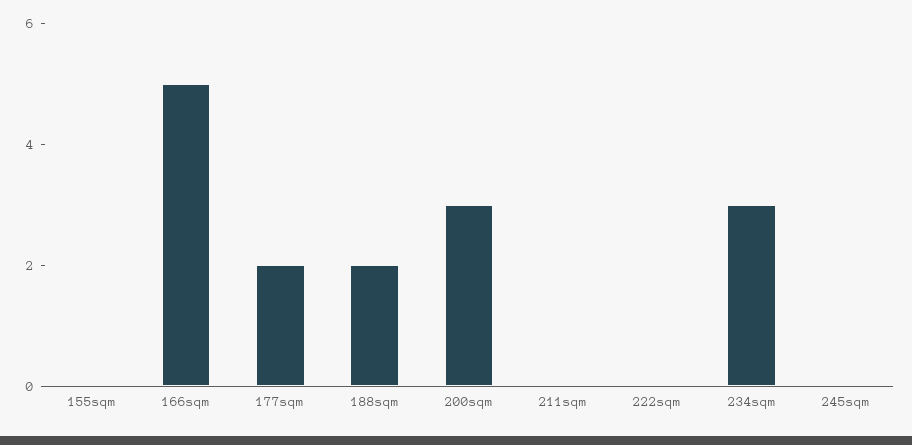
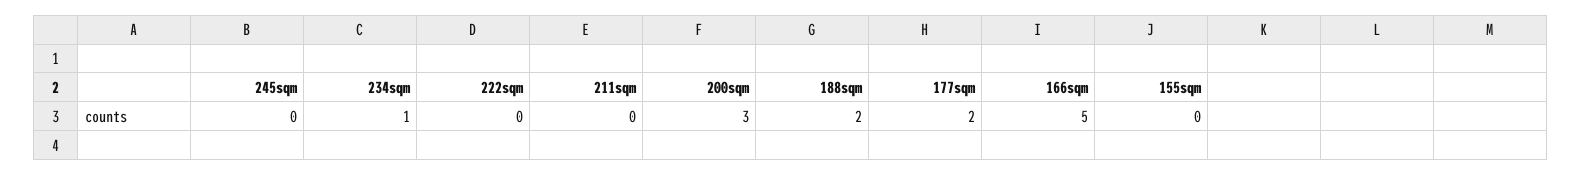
  {
    "155sqm": 0,
    "166sqm": 5,
    "177sqm": 2,
    "188sqm": 2,
    "200sqm": 3,
    "211sqm": 0,
    "222sqm": 0,
-   "234sqm": 3,
+   "234sqm": 1,
    "245sqm": 0
  }

